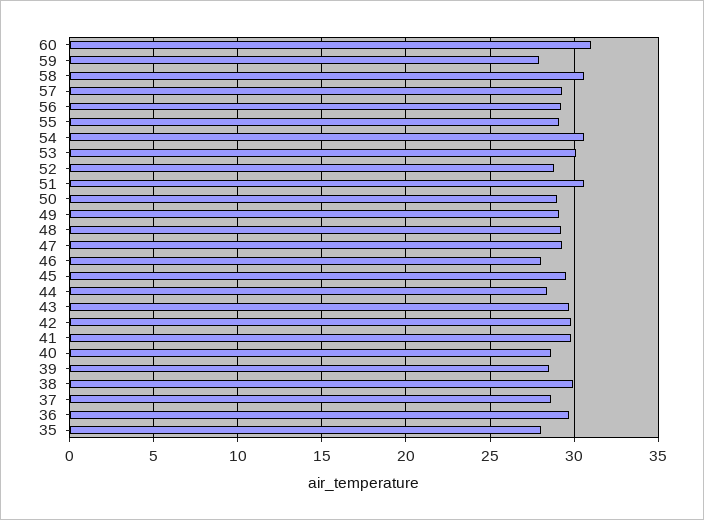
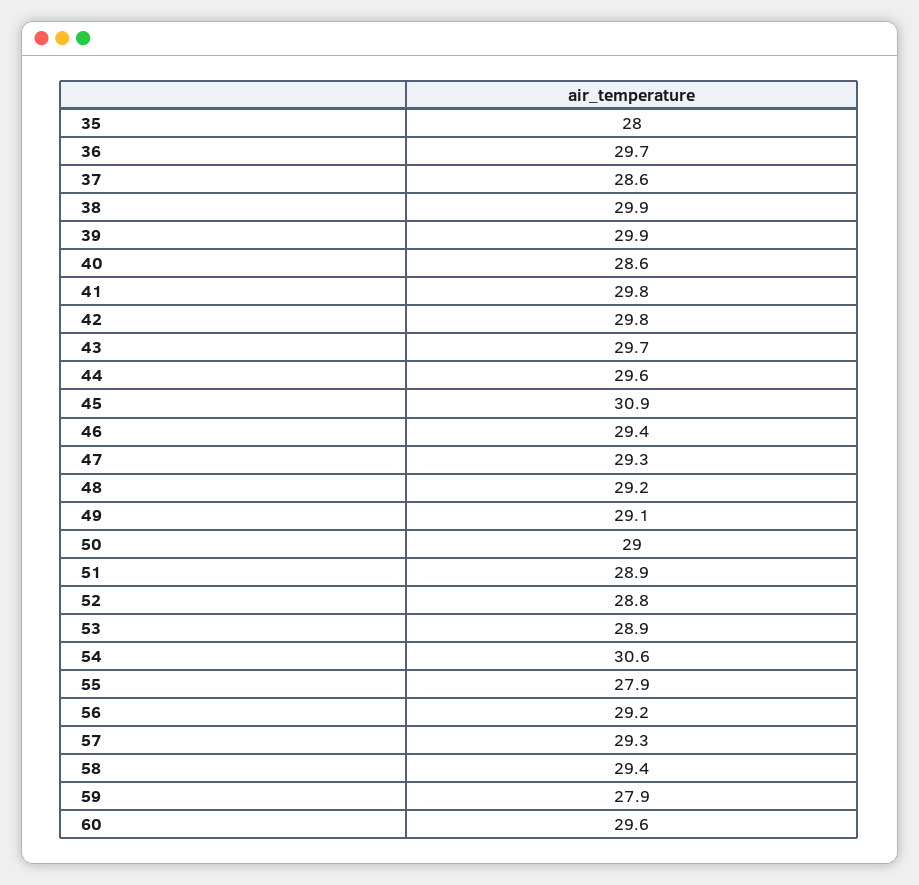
  {
-   "60": 31,
+   "60": 29.6,
    "59": 27.9,
-   "58": 30.5,
+   "58": 29.4,
    "57": 29.3,
    "56": 29.2,
-   "55": 29,
+   "55": 27.9,
    "54": 30.6,
-   "53": 30,
+   "53": 28.9,
    "52": 28.8,
-   "51": 30.5,
+   "51": 28.9,
    "50": 29,
    "49": 29.1,
    "48": 29.2,
    "47": 29.3,
-   "46": 28,
+   "46": 29.4,
-   "45": 29.5,
+   "45": 30.9,
-   "44": 28.5,
+   "44": 29.6,
    "43": 29.7,
    "42": 29.8,
    "41": 29.8,
    "40": 28.6,
-   "39": 28.5,
+   "39": 29.9,
    "38": 29.9,
    "37": 28.6,
    "36": 29.7,
    "35": 28
  }

